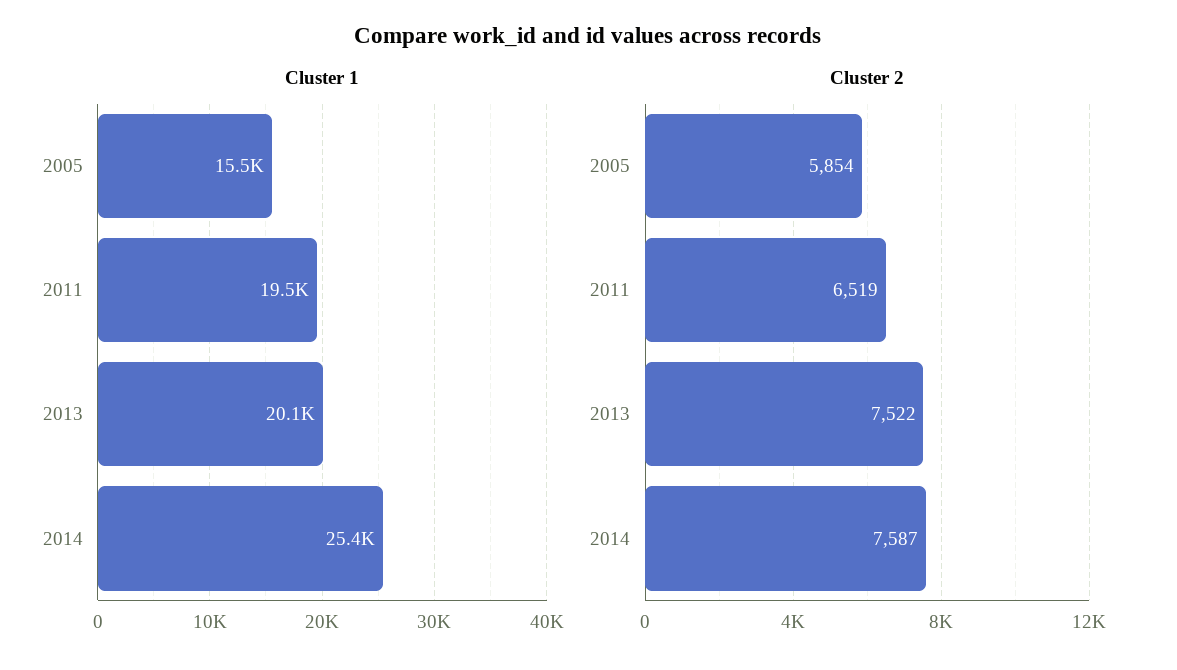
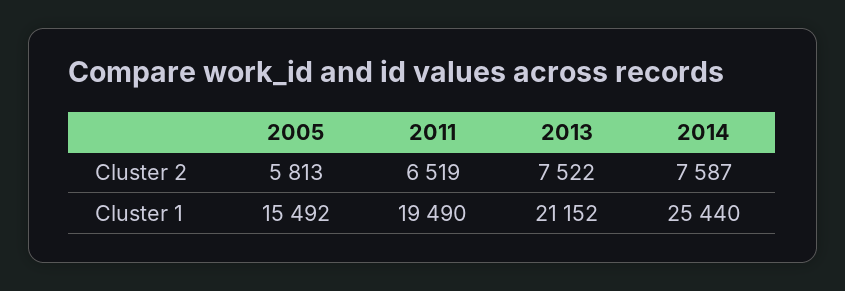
  {
    "Cluster 1": {
      "2005": 15492,
      "2011": 19490,
-     "2013": 20100,
+     "2013": 21152,
      "2014": 25440
    },
    "Cluster 2": {
-     "2005": 5854,
+     "2005": 5813,
      "2011": 6519,
      "2013": 7522,
      "2014": 7587
    }
  }

